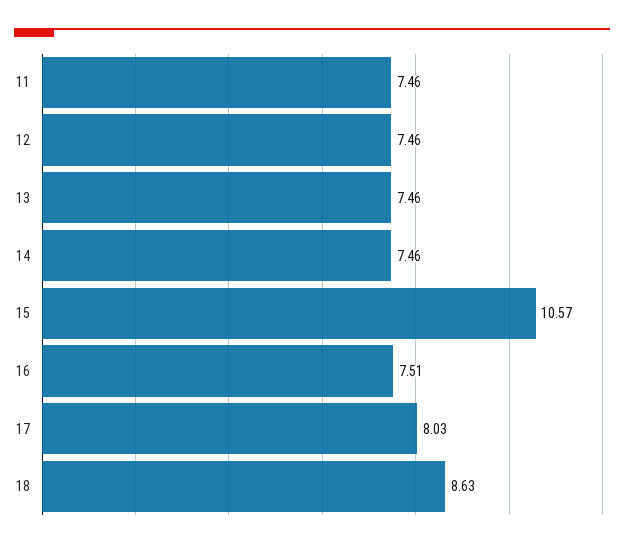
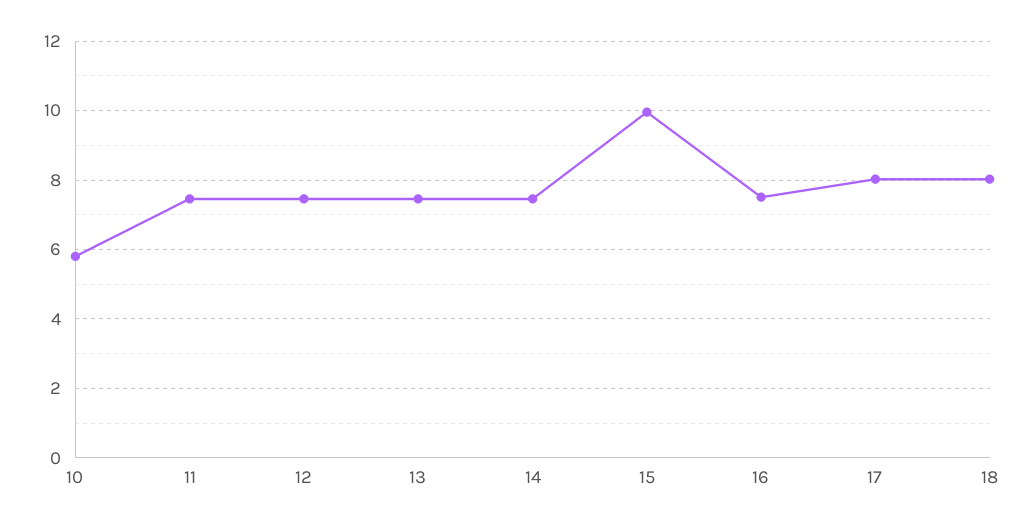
  {
    "11": 7.46,
    "12": 7.46,
    "13": 7.46,
    "14": 7.46,
-   "15": 10.57,
+   "15": 10,
    "16": 7.51,
    "17": 8.03,
-   "18": 8.63
+   "18": 8,
+   "10": 5.8
  }

